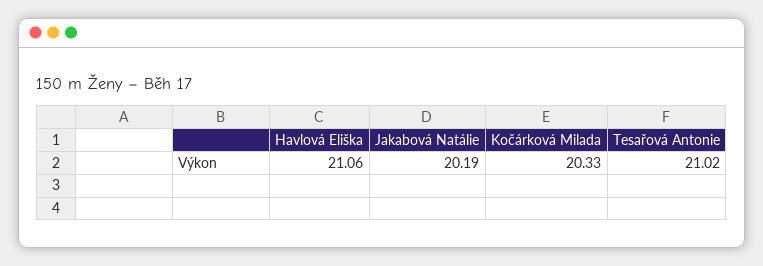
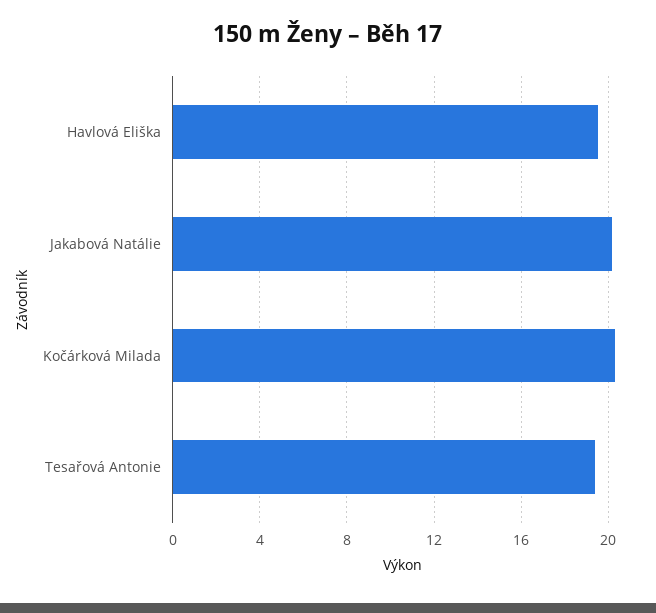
  {
-   "Havlová Eliška": 21.06,
+   "Havlová Eliška": 19.5,
    "Jakabová Natálie": 20.19,
    "Kočárková Milada": 20.33,
-   "Tesařová Antonie": 21.02
+   "Tesařová Antonie": 19.5
  }

